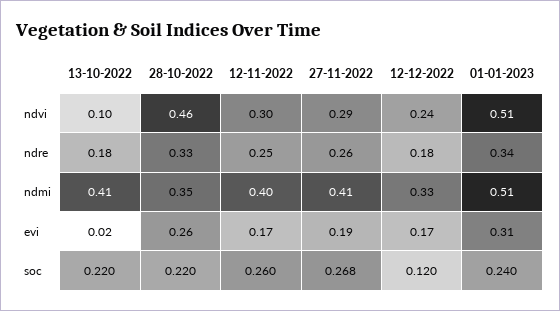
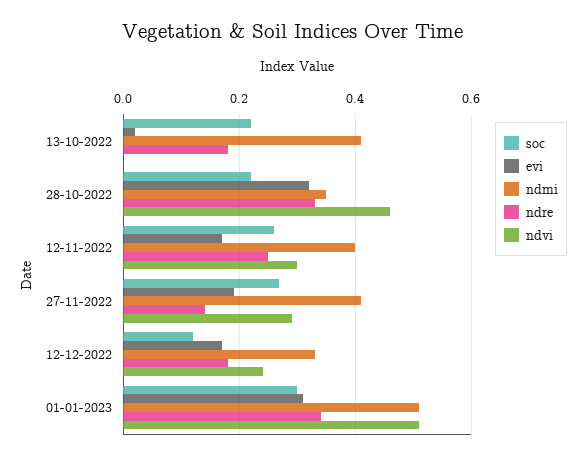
  {
    "ndvi": {
-     "13-10-2022": 0.1,
+     "13-10-2022": 0,
      "28-10-2022": 0.46,
      "12-11-2022": 0.3,
      "27-11-2022": 0.29,
      "12-12-2022": 0.24,
      "01-01-2023": 0.51
    },
    "ndre": {
      "13-10-2022": 0.18,
      "28-10-2022": 0.33,
      "12-11-2022": 0.25,
-     "27-11-2022": 0.26,
+     "27-11-2022": 0.14,
      "12-12-2022": 0.18,
      "01-01-2023": 0.34
    },
    "ndmi": {
      "13-10-2022": 0.41,
      "28-10-2022": 0.35,
      "12-11-2022": 0.4,
      "27-11-2022": 0.41,
      "12-12-2022": 0.33,
      "01-01-2023": 0.51
    },
    "evi": {
      "13-10-2022": 0.02,
-     "28-10-2022": 0.26,
+     "28-10-2022": 0.32,
      "12-11-2022": 0.17,
      "27-11-2022": 0.19,
      "12-12-2022": 0.17,
      "01-01-2023": 0.31
    },
    "soc": {
      "13-10-2022": 0.22,
      "28-10-2022": 0.22,
      "12-11-2022": 0.26,
      "27-11-2022": 0.268,
      "12-12-2022": 0.12,
-     "01-01-2023": 0.24
+     "01-01-2023": 0.3
    }
  }

